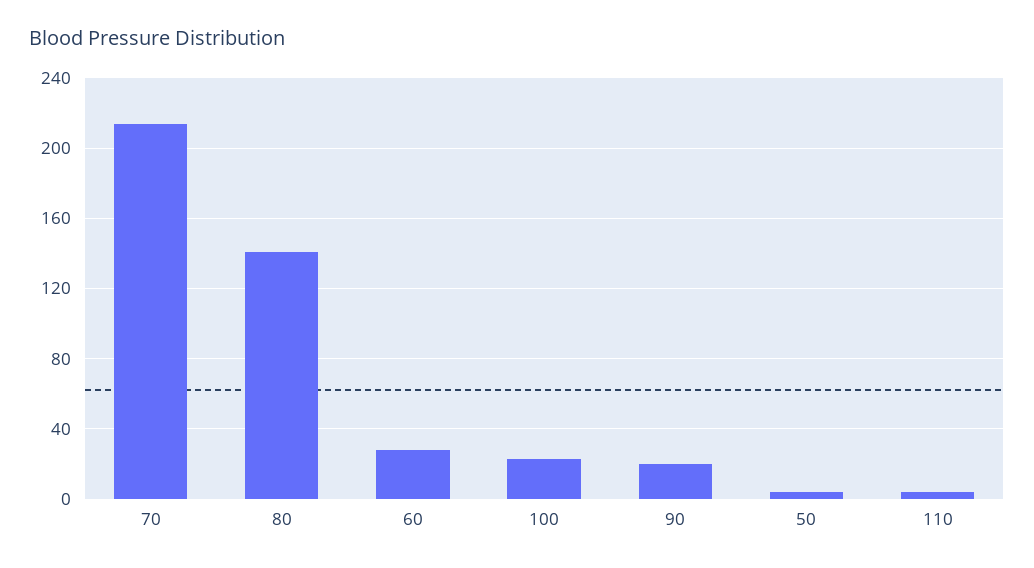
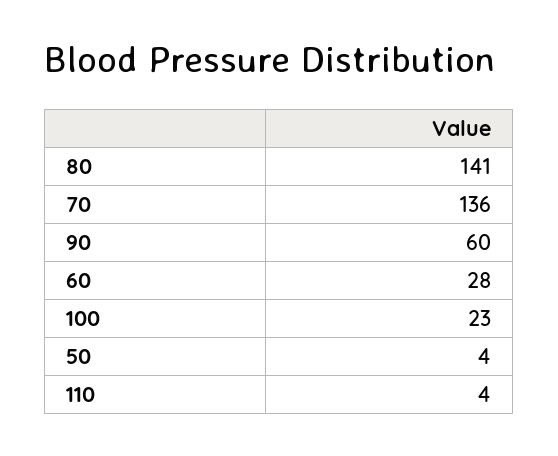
  {
-   "70": 215,
+   "70": 136,
    "80": 141,
    "60": 28,
    "100": 23,
-   "90": 20,
+   "90": 60,
    "50": 4,
    "110": 4
  }

